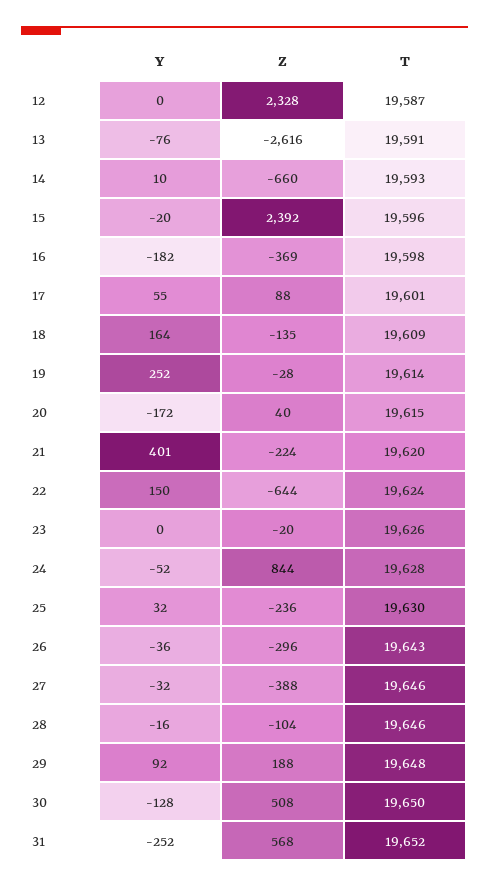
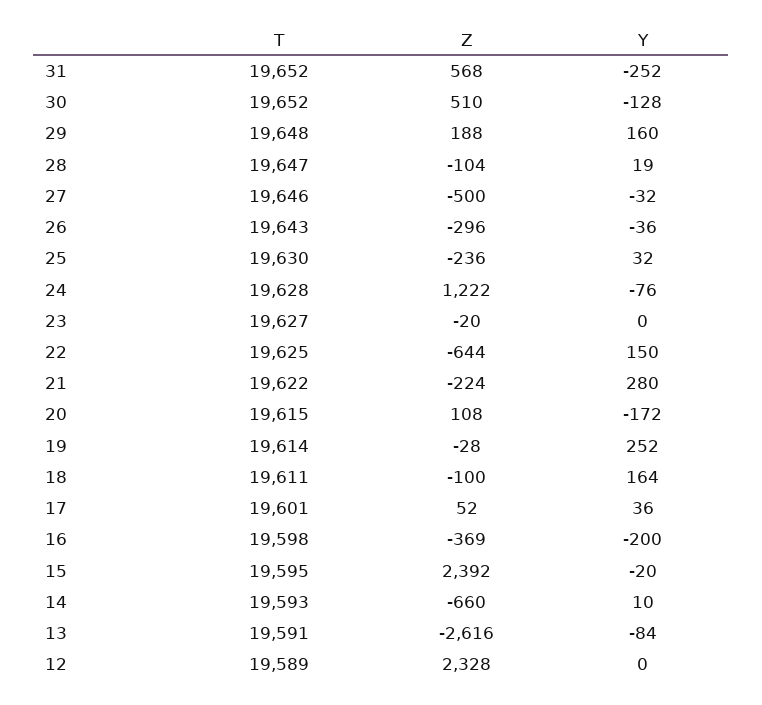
  {
    "Y": {
      "12": 0,
-     "13": -76,
+     "13": -84,
      "14": 10,
      "15": -20,
-     "16": -182,
+     "16": -200,
-     "17": 55,
+     "17": 36,
      "18": 164,
      "19": 252,
      "20": -172,
-     "21": 401,
+     "21": 280,
      "22": 150,
      "23": 0,
-     "24": -52,
+     "24": -76,
      "25": 32,
      "26": -36,
      "27": -32,
-     "28": -16,
+     "28": 19,
-     "29": 92,
+     "29": 160,
      "30": -128,
      "31": -252
    },
    "Z": {
      "12": 2328,
      "13": -2616,
      "14": -660,
      "15": 2392,
      "16": -369,
-     "17": 88,
+     "17": 52,
-     "18": -135,
+     "18": -100,
      "19": -28,
-     "20": 40,
+     "20": 108,
      "21": -224,
      "22": -644,
      "23": -20,
-     "24": 844,
+     "24": 1222,
      "25": -236,
      "26": -296,
-     "27": -388,
+     "27": -500,
      "28": -104,
      "29": 188,
-     "30": 508,
+     "30": 510,
      "31": 568
    },
    "T": {
-     "12": 19587,
+     "12": 19589,
      "13": 19591,
      "14": 19593,
-     "15": 19596,
+     "15": 19595,
      "16": 19598,
      "17": 19601,
-     "18": 19609,
+     "18": 19611,
      "19": 19614,
      "20": 19615,
-     "21": 19620,
+     "21": 19622,
-     "22": 19624,
+     "22": 19625,
-     "23": 19626,
+     "23": 19627,
      "24": 19628,
      "25": 19630,
      "26": 19643,
      "27": 19646,
-     "28": 19646,
+     "28": 19647,
      "29": 19648,
-     "30": 19650,
+     "30": 19652,
      "31": 19652
    }
  }

